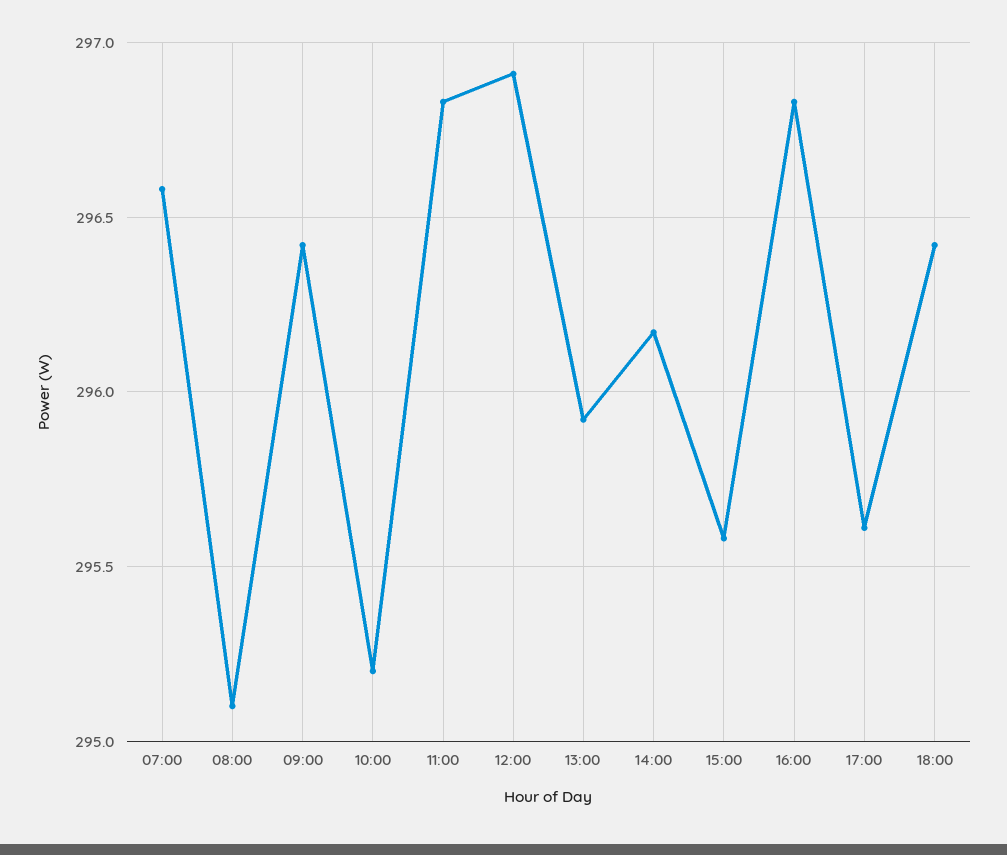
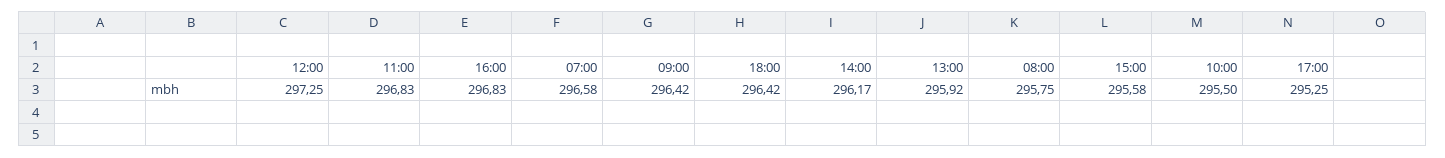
  {
    "07:00": 296.58,
-   "08:00": 295.1,
+   "08:00": 295.75,
    "09:00": 296.42,
-   "10:00": 295.2,
+   "10:00": 295.5,
    "11:00": 296.83,
-   "12:00": 296.9,
+   "12:00": 297.25,
    "13:00": 295.92,
    "14:00": 296.17,
    "15:00": 295.58,
    "16:00": 296.83,
-   "17:00": 295.6,
+   "17:00": 295.25,
    "18:00": 296.42
  }

